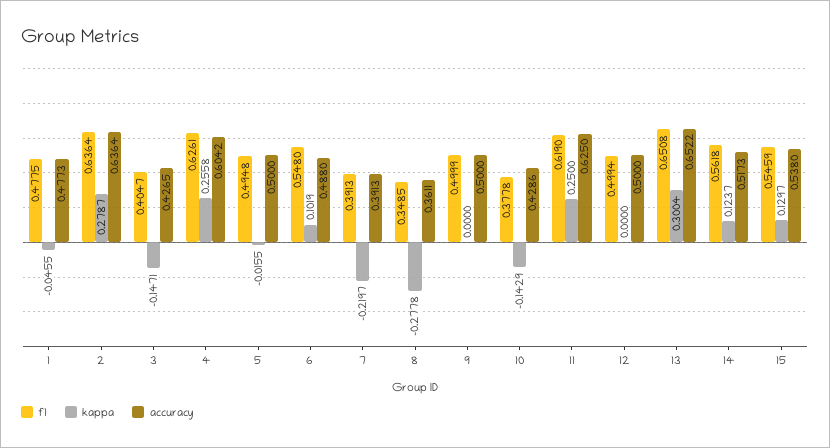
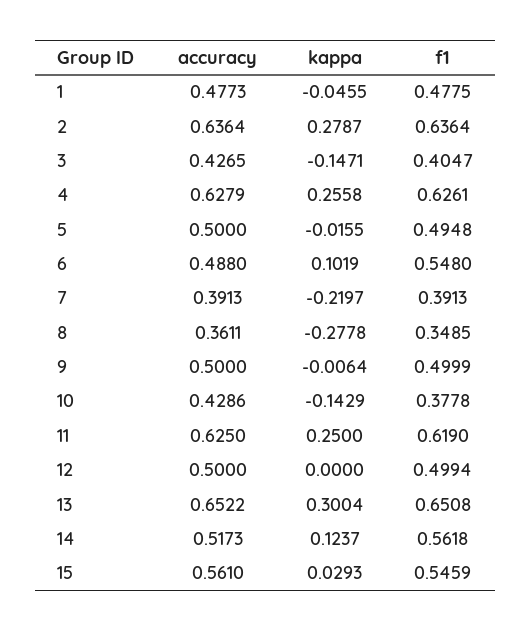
  {
    "f1": {
      "1": 0.4775,
      "2": 0.6364,
      "3": 0.4047,
      "4": 0.6261,
      "5": 0.4948,
      "6": 0.548,
      "7": 0.3913,
      "8": 0.3485,
      "9": 0.4999,
      "10": 0.3778,
      "11": 0.619,
      "12": 0.4994,
      "13": 0.6508,
      "14": 0.5618,
      "15": 0.5459
    },
    "kappa": {
      "1": -0.0455,
      "2": 0.2787,
      "3": -0.1471,
      "4": 0.2558,
      "5": -0.0155,
      "6": 0.1019,
      "7": -0.2197,
      "8": -0.2778,
-     "9": 0,
+     "9": -0.0064,
      "10": -0.1429,
      "11": 0.25,
      "12": 0,
      "13": 0.3004,
      "14": 0.1237,
-     "15": 0.1297
+     "15": 0.0293
    },
    "accuracy": {
      "1": 0.4773,
      "2": 0.6364,
      "3": 0.4265,
-     "4": 0.6042,
+     "4": 0.6279,
      "5": 0.5,
      "6": 0.488,
      "7": 0.3913,
      "8": 0.3611,
      "9": 0.5,
      "10": 0.4286,
      "11": 0.625,
      "12": 0.5,
      "13": 0.6522,
      "14": 0.5173,
-     "15": 0.538
+     "15": 0.561
    }
  }

